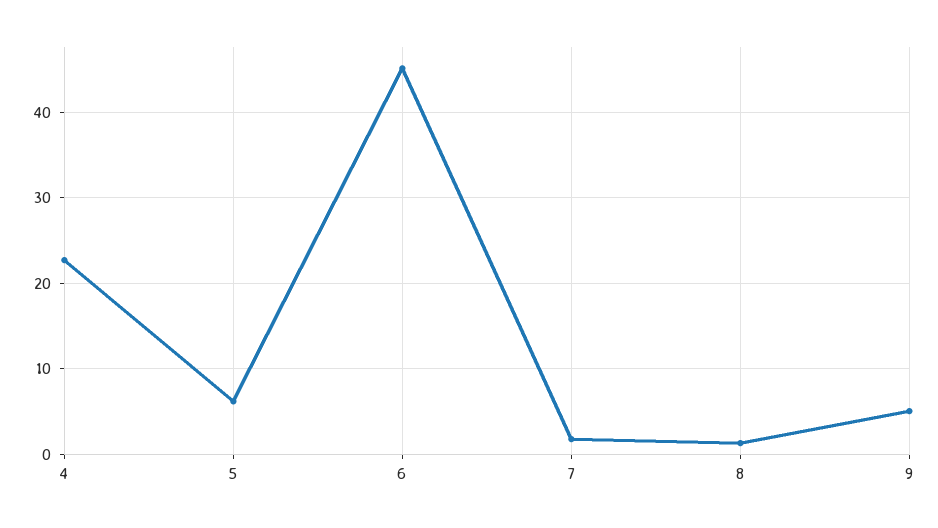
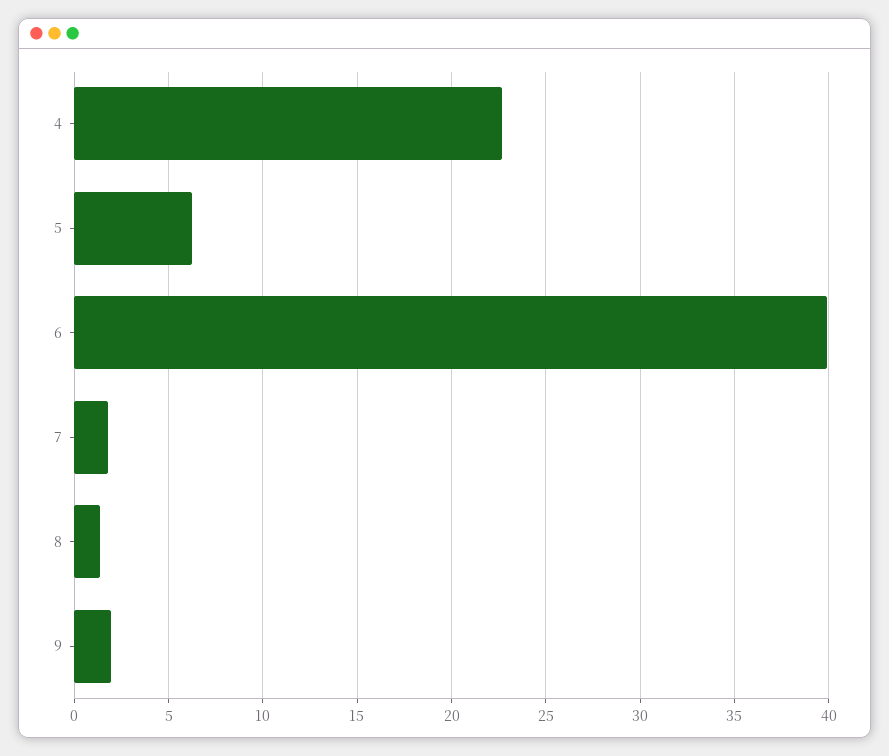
  {
    "4": 22.5,
    "5": 6,
-   "6": 45,
+   "6": 40,
    "7": 2,
    "8": 1.5,
-   "9": 5
+   "9": 2
  }

